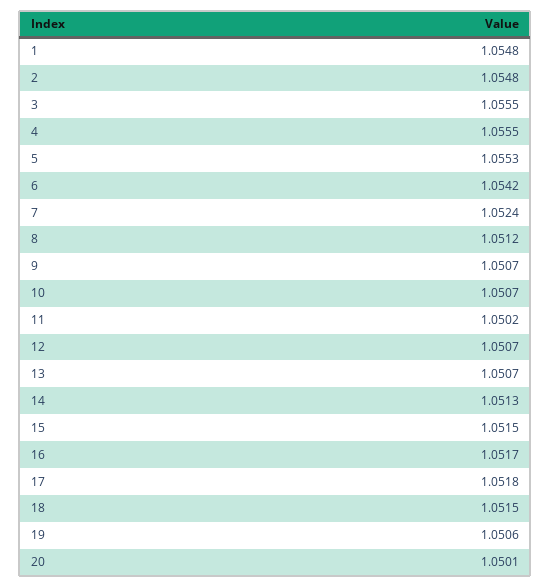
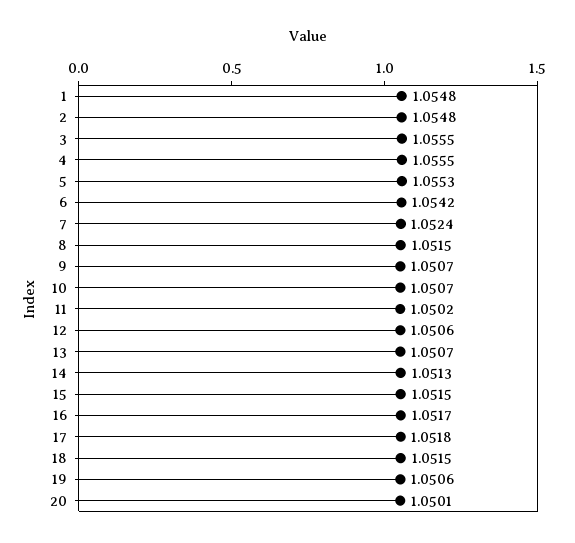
  {
    "1": 1.0548,
    "2": 1.0548,
    "3": 1.0555,
    "4": 1.0555,
    "5": 1.0553,
    "6": 1.0542,
    "7": 1.0524,
-   "8": 1.0512,
+   "8": 1.0515,
    "9": 1.0507,
    "10": 1.0507,
    "11": 1.0502,
-   "12": 1.0507,
+   "12": 1.0506,
    "13": 1.0507,
    "14": 1.0513,
    "15": 1.0515,
    "16": 1.0517,
    "17": 1.0518,
    "18": 1.0515,
    "19": 1.0506,
    "20": 1.0501
  }

